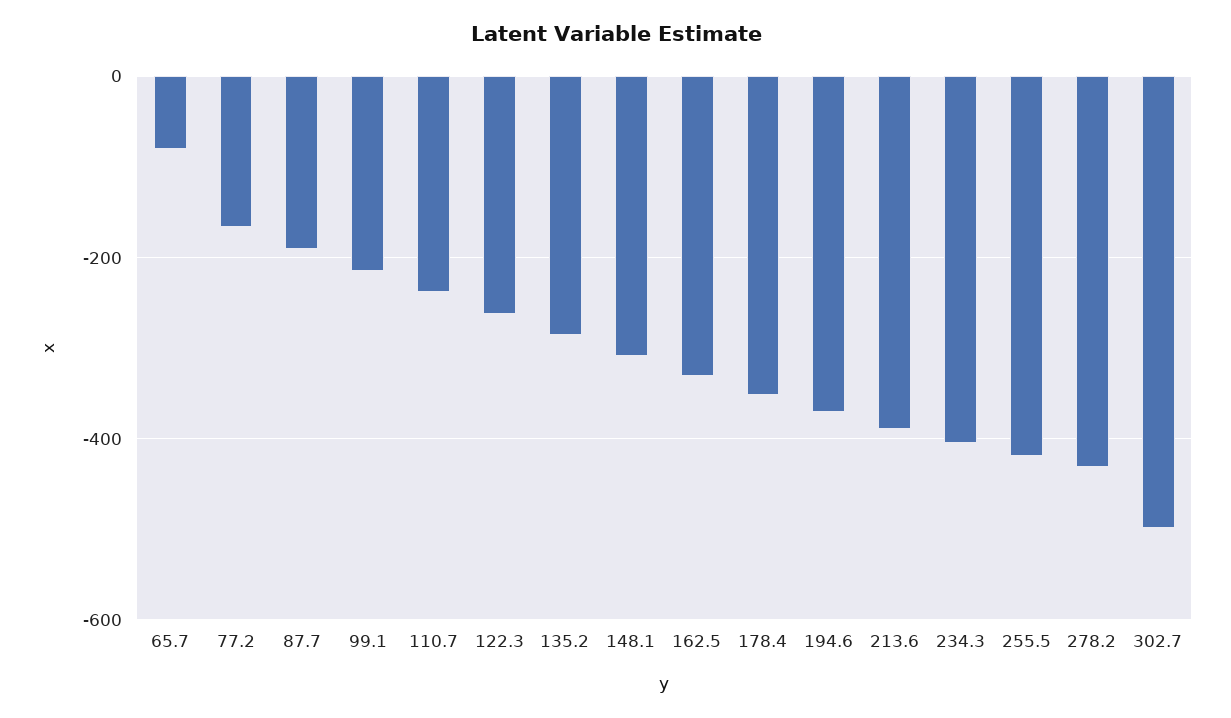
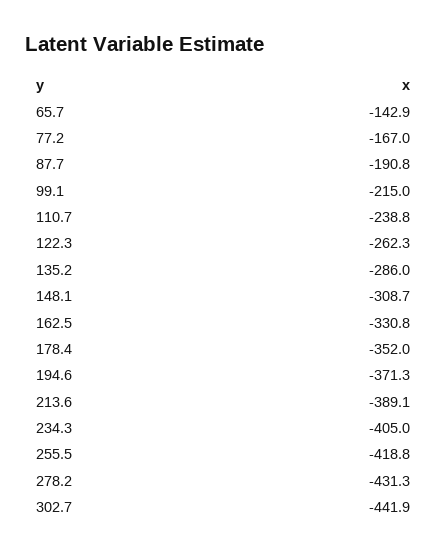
  {
-   "65.7": -80,
+   "65.7": -142.9,
    "77.2": -167,
    "87.7": -190.8,
    "99.1": -215,
    "110.7": -238.8,
    "122.3": -262.3,
    "135.2": -286,
    "148.1": -308.7,
    "162.5": -330.8,
    "178.4": -352,
    "194.6": -371.3,
    "213.6": -389.1,
    "234.3": -405,
    "255.5": -418.8,
    "278.2": -431.3,
-   "302.7": -500
+   "302.7": -441.9
  }

